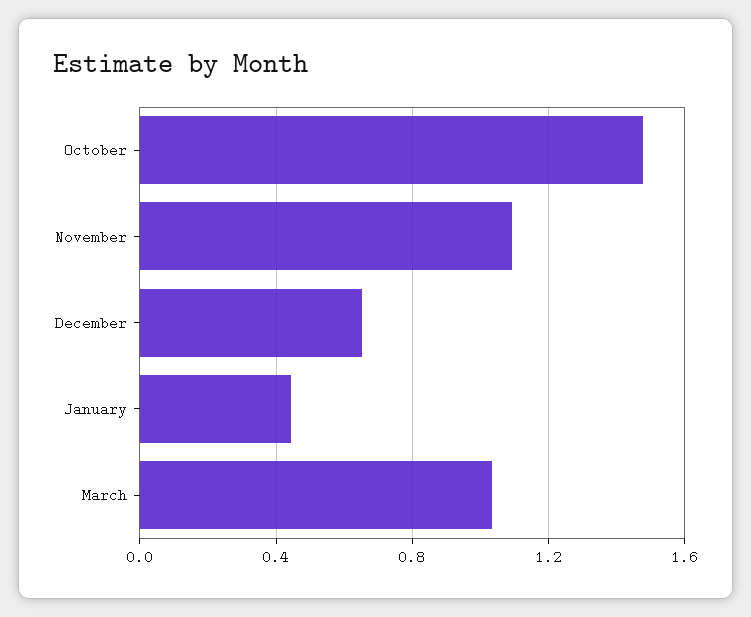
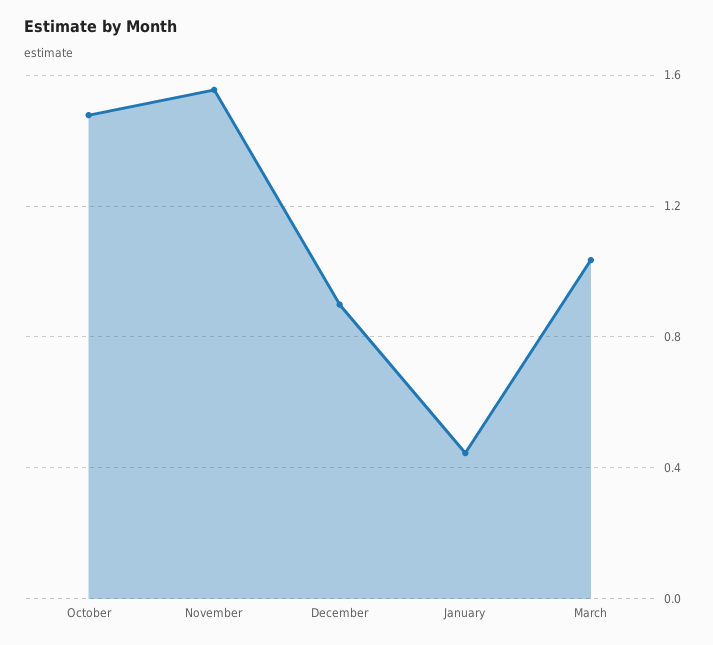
  {
    "October": 1.5,
-   "November": 1.1,
+   "November": 1.55,
-   "December": 0.65,
+   "December": 0.9,
    "January": 0.45,
    "March": 1.05
  }

